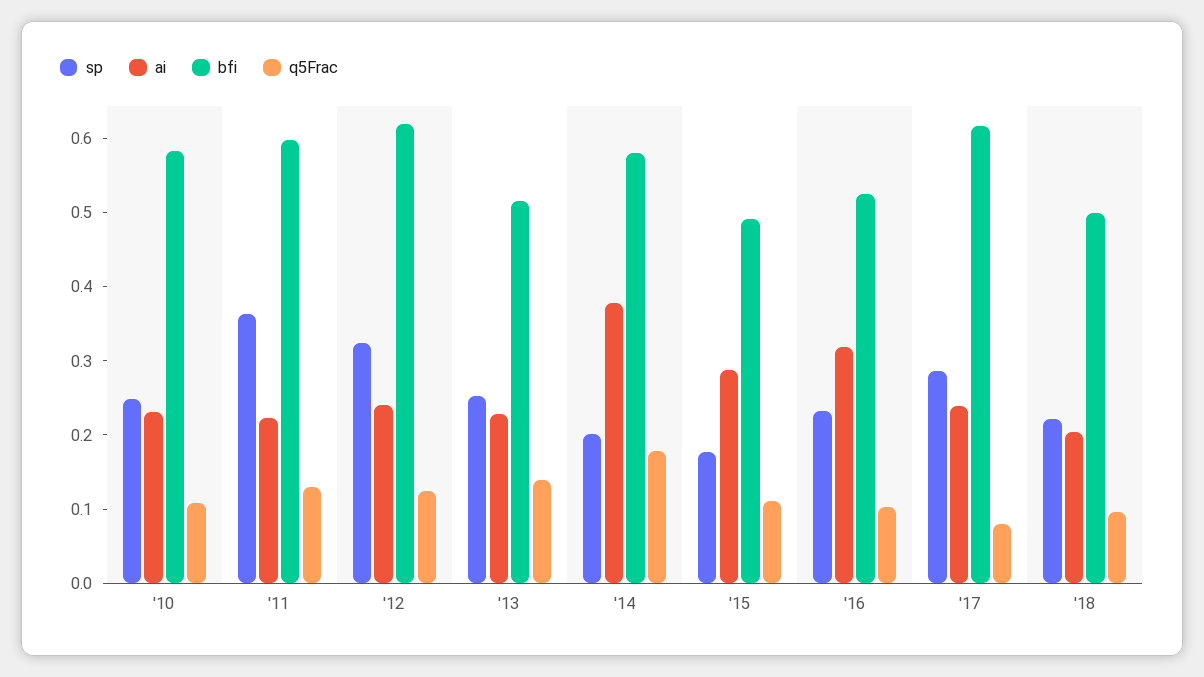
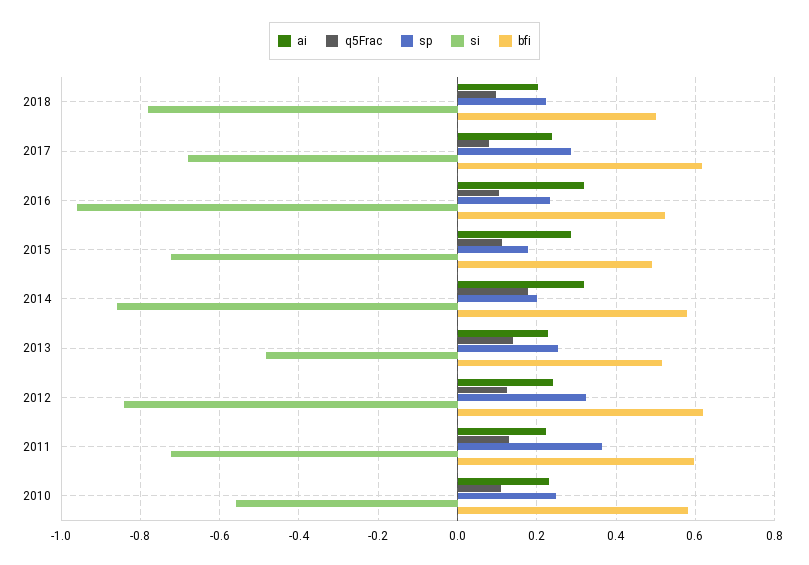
  {
    "sp": {
      "'10": 0.24,
      "'11": 0.36,
      "'12": 0.32,
      "'13": 0.26,
      "'14": 0.2,
      "'15": 0.18,
      "'16": 0.24,
      "'17": 0.28,
      "'18": 0.22
    },
    "ai": {
      "'10": 0.24,
      "'11": 0.22,
      "'12": 0.24,
      "'13": 0.22,
-     "'14": 0.38,
+     "'14": 0.32,
      "'15": 0.28,
      "'16": 0.32,
      "'17": 0.24,
      "'18": 0.2
    },
    "bfi": {
      "'10": 0.58,
      "'11": 0.6,
      "'12": 0.62,
      "'13": 0.52,
      "'14": 0.58,
      "'15": 0.5,
      "'16": 0.52,
      "'17": 0.62,
      "'18": 0.5
    },
    "q5Frac": {
      "'10": 0.1,
      "'11": 0.14,
      "'12": 0.12,
      "'13": 0.14,
      "'14": 0.18,
      "'15": 0.12,
      "'16": 0.1,
      "'17": 0.08,
      "'18": 0.1
-   }
+   },
+   "si": {
+     "'18": -0.78,
+     "'17": -0.68,
+     "'16": -0.96,
+     "'15": -0.72,
+     "'14": -0.86,
+     "'13": -0.48,
+     "'12": -0.84,
+     "'11": -0.72,
+     "'10": -0.56
+   }
  }

